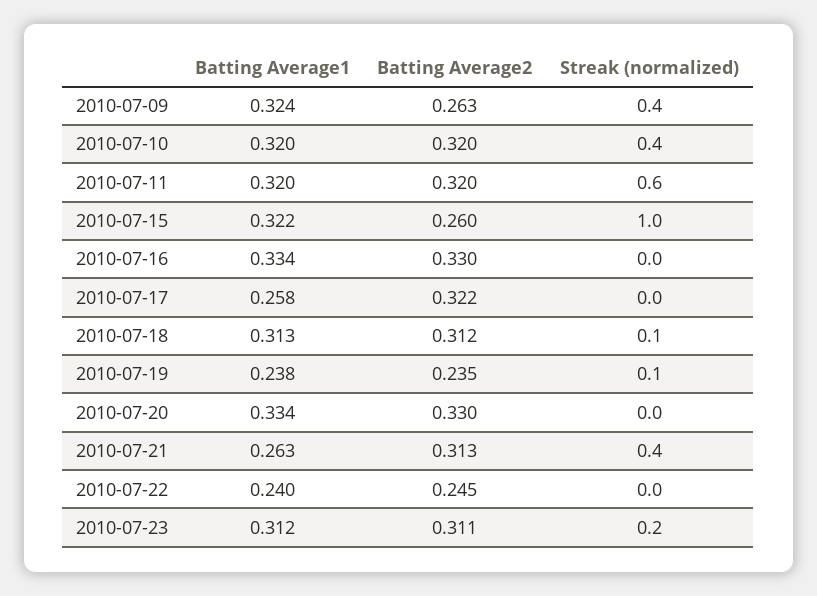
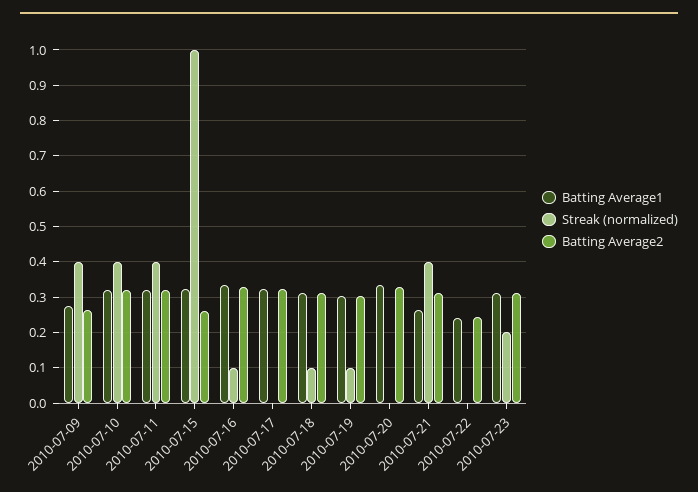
  {
    "Batting Average1": {
-     "2010-07-09": 0.324,
+     "2010-07-09": 0.28,
      "2010-07-10": 0.32,
      "2010-07-11": 0.32,
      "2010-07-15": 0.322,
      "2010-07-16": 0.334,
-     "2010-07-17": 0.258,
+     "2010-07-17": 0.32,
      "2010-07-18": 0.313,
-     "2010-07-19": 0.238,
+     "2010-07-19": 0.3,
      "2010-07-20": 0.334,
      "2010-07-21": 0.263,
      "2010-07-22": 0.24,
      "2010-07-23": 0.312
    },
    "Batting Average2": {
      "2010-07-09": 0.263,
      "2010-07-10": 0.32,
      "2010-07-11": 0.32,
      "2010-07-15": 0.26,
      "2010-07-16": 0.33,
      "2010-07-17": 0.322,
      "2010-07-18": 0.312,
-     "2010-07-19": 0.235,
+     "2010-07-19": 0.3,
      "2010-07-20": 0.33,
      "2010-07-21": 0.313,
      "2010-07-22": 0.245,
      "2010-07-23": 0.311
    },
    "Streak (normalized)": {
      "2010-07-09": 0.4,
      "2010-07-10": 0.4,
-     "2010-07-11": 0.6,
+     "2010-07-11": 0.4,
      "2010-07-15": 1,
-     "2010-07-16": 0,
+     "2010-07-16": 0.1,
      "2010-07-17": 0,
      "2010-07-18": 0.1,
      "2010-07-19": 0.1,
      "2010-07-20": 0,
      "2010-07-21": 0.4,
      "2010-07-22": 0,
      "2010-07-23": 0.2
    }
  }

